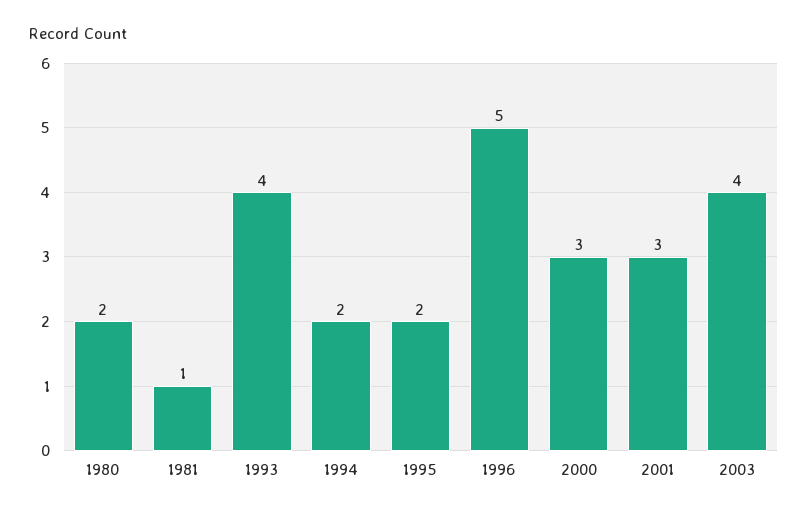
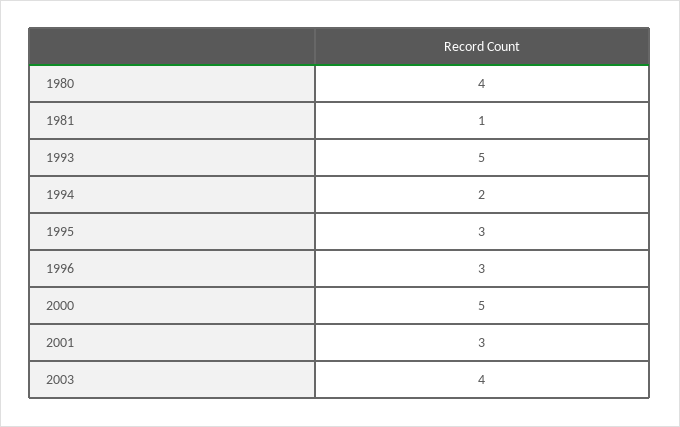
  {
-   "1980": 2,
+   "1980": 4,
    "1981": 1,
-   "1993": 4,
+   "1993": 5,
    "1994": 2,
-   "1995": 2,
+   "1995": 3,
-   "1996": 5,
+   "1996": 3,
-   "2000": 3,
+   "2000": 5,
    "2001": 3,
    "2003": 4
  }

